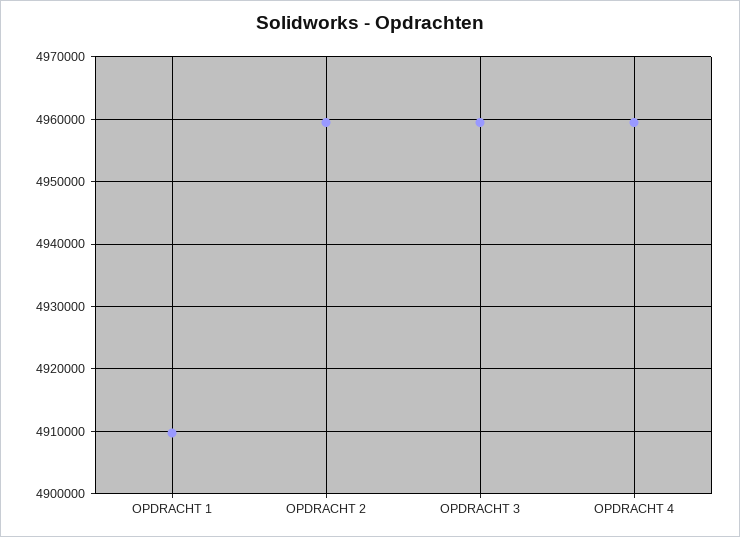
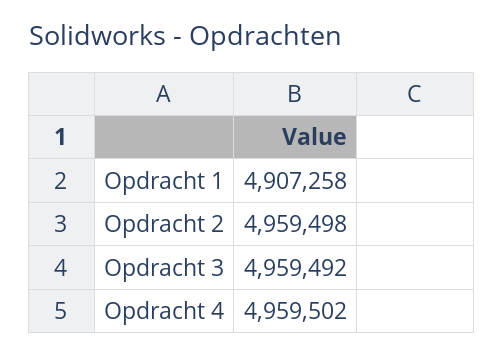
  {
-   "OPDRACHT 1": 4910000,
+   "OPDRACHT 1": 4907258,
    "OPDRACHT 2": 4959498,
    "OPDRACHT 3": 4959492,
    "OPDRACHT 4": 4959502
  }

